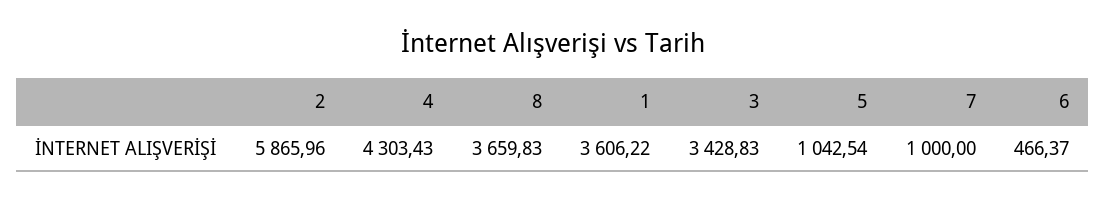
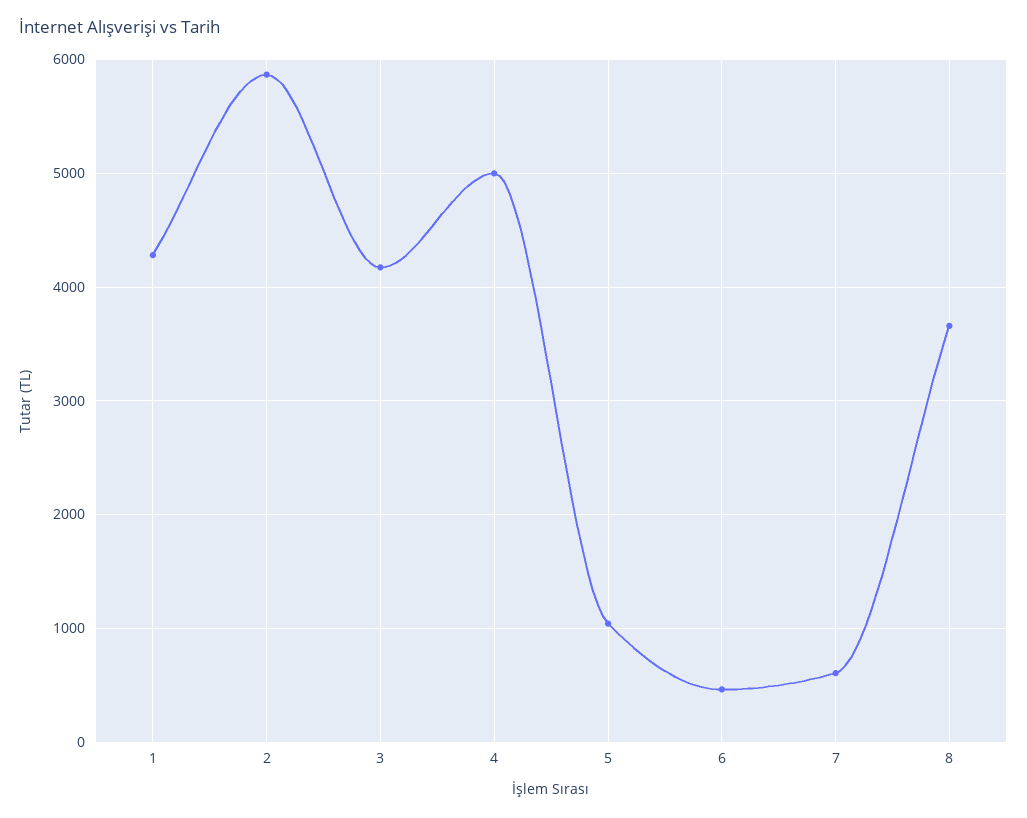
  {
    "2": 5865.96,
-   "4": 4303.43,
+   "4": 5000,
    "8": 3659.83,
-   "1": 3606.22,
+   "1": 4300,
-   "3": 3428.83,
+   "3": 4200,
    "5": 1042.54,
-   "7": 1000,
+   "7": 600,
    "6": 466.37
  }

